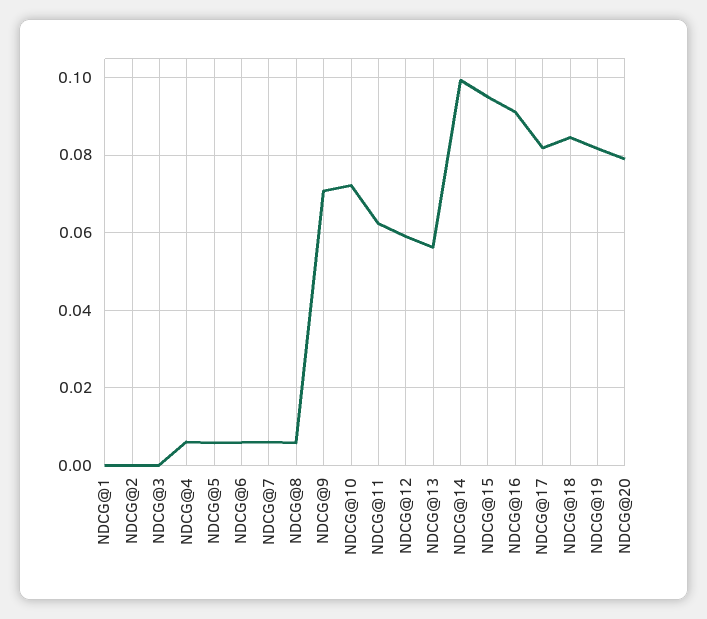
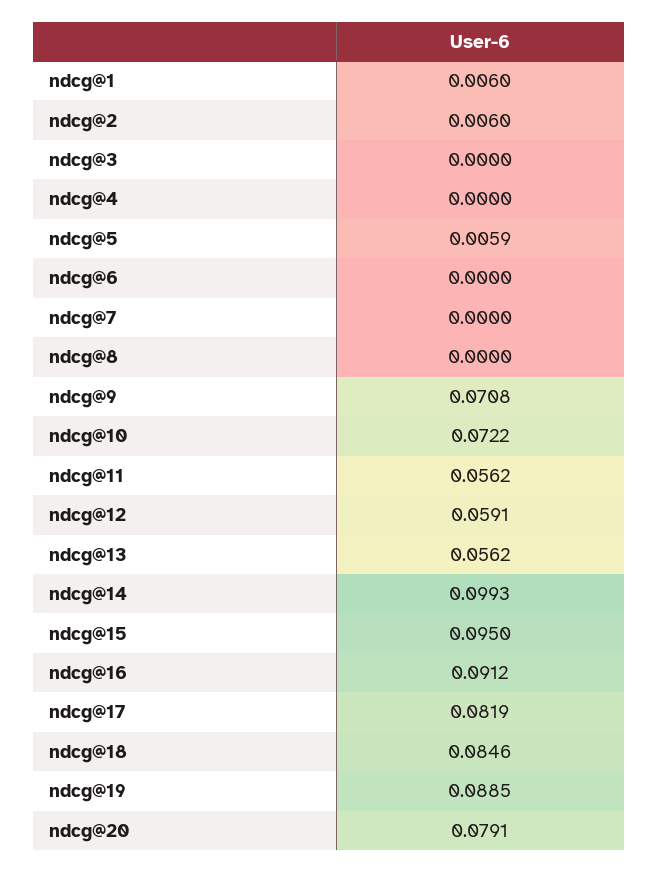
  {
-   "NDCG@1": 0,
+   "NDCG@1": 0.006,
-   "NDCG@2": 0,
+   "NDCG@2": 0.006,
    "NDCG@3": 0,
-   "NDCG@4": 0.006,
+   "NDCG@4": 0,
    "NDCG@5": 0.0059,
-   "NDCG@6": 0.006,
+   "NDCG@6": 0,
-   "NDCG@7": 0.006,
+   "NDCG@7": 0,
-   "NDCG@8": 0.006,
+   "NDCG@8": 0,
    "NDCG@9": 0.0708,
    "NDCG@10": 0.0722,
-   "NDCG@11": 0.062,
+   "NDCG@11": 0.0562,
    "NDCG@12": 0.0591,
    "NDCG@13": 0.0562,
    "NDCG@14": 0.0993,
    "NDCG@15": 0.095,
    "NDCG@16": 0.0912,
    "NDCG@17": 0.0819,
    "NDCG@18": 0.0846,
-   "NDCG@19": 0.082,
+   "NDCG@19": 0.0885,
    "NDCG@20": 0.0791
  }

